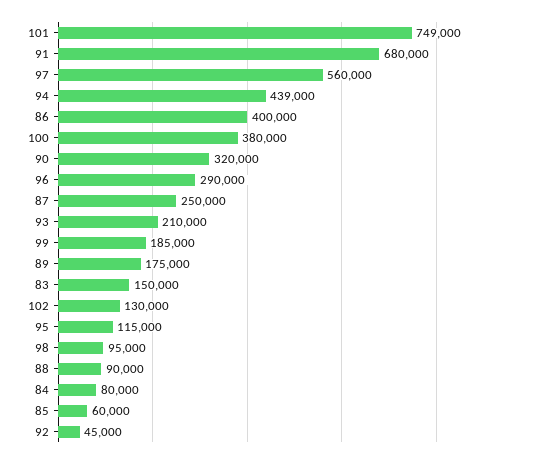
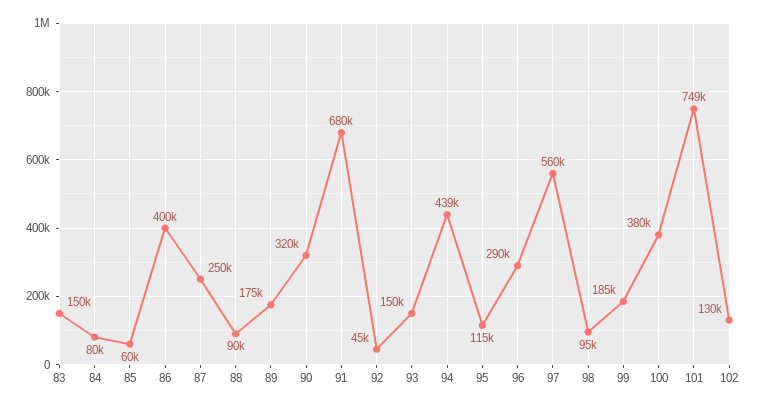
  {
    "101": 749000,
    "91": 680000,
    "97": 560000,
    "94": 439000,
    "86": 400000,
    "100": 380000,
    "90": 320000,
    "96": 290000,
    "87": 250000,
-   "93": 210000,
+   "93": 150000,
    "99": 185000,
    "89": 175000,
    "83": 150000,
    "102": 130000,
    "95": 115000,
    "98": 95000,
    "88": 90000,
    "84": 80000,
    "85": 60000,
    "92": 45000
  }

